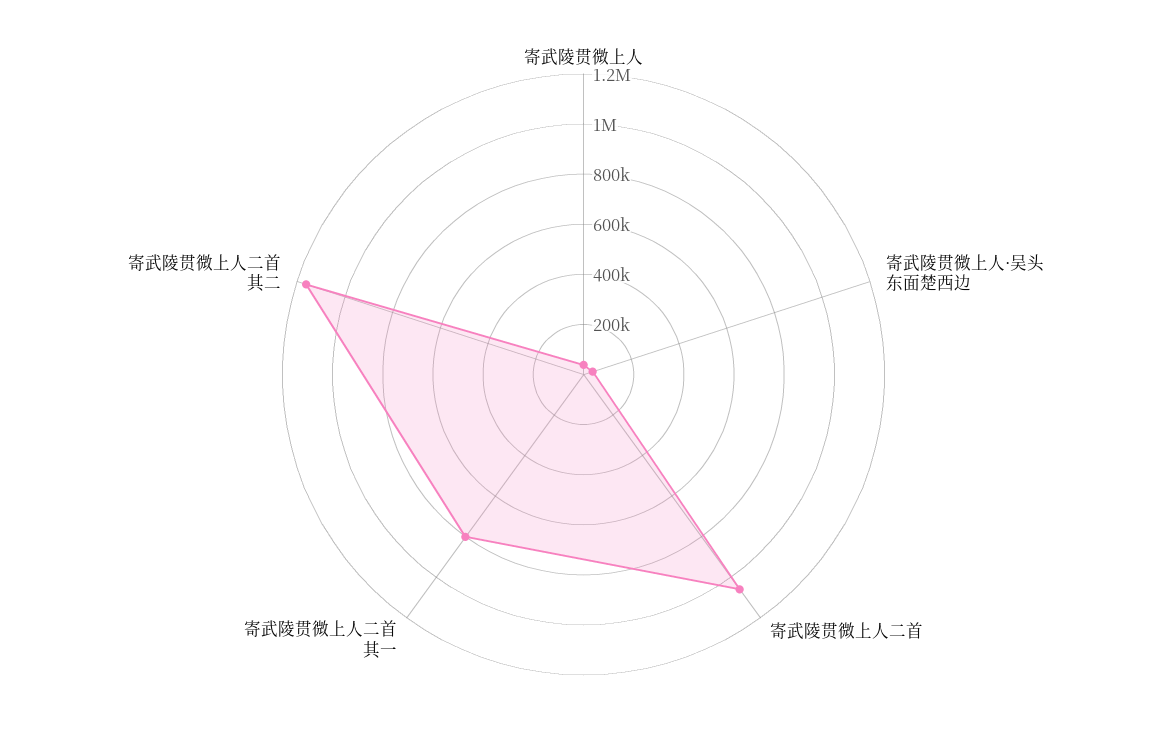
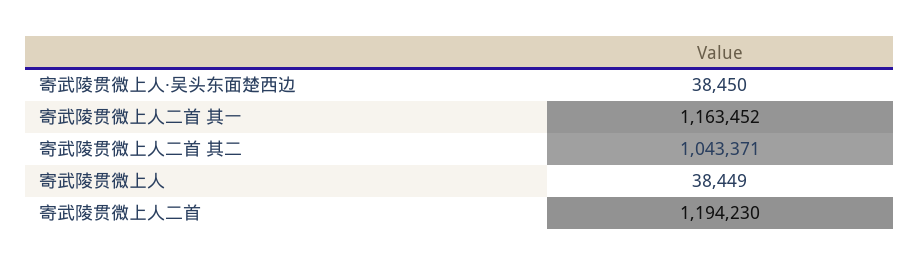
  {
    "寄武陵贯微上人": 38449,
    "寄武陵贯微上人·吴头东面楚西边": 38450,
-   "寄武陵贯微上人二首": 1050000,
+   "寄武陵贯微上人二首": 1194230,
-   "寄武陵贯微上人二首 其一": 800000,
+   "寄武陵贯微上人二首 其一": 1163452,
-   "寄武陵贯微上人二首 其二": 1150000
+   "寄武陵贯微上人二首 其二": 1043371
  }

